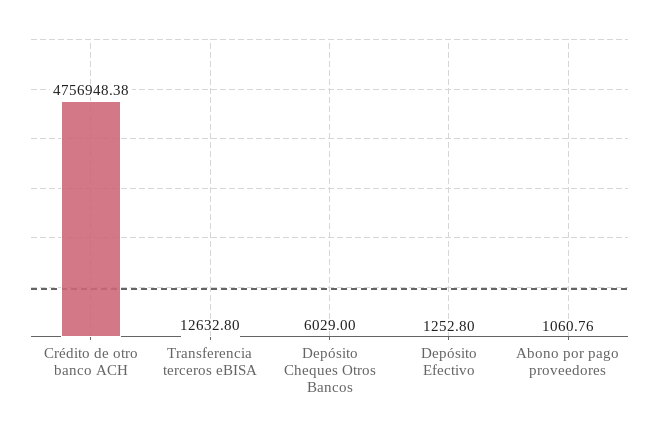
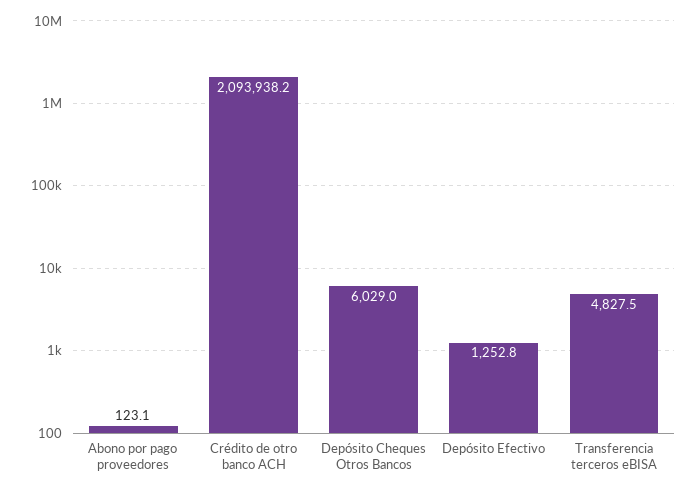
  {
-   "Crédito de otro banco ACH": 4756948.38,
+   "Crédito de otro banco ACH": 2093938.2,
-   "Transferencia terceros eBISA": 12632.8,
+   "Transferencia terceros eBISA": 4827.5,
    "Depósito Cheques Otros Bancos": 6029,
    "Depósito Efectivo": 1252.8,
-   "Abono por pago proveedores": 1060.76
+   "Abono por pago proveedores": 123.1
  }

